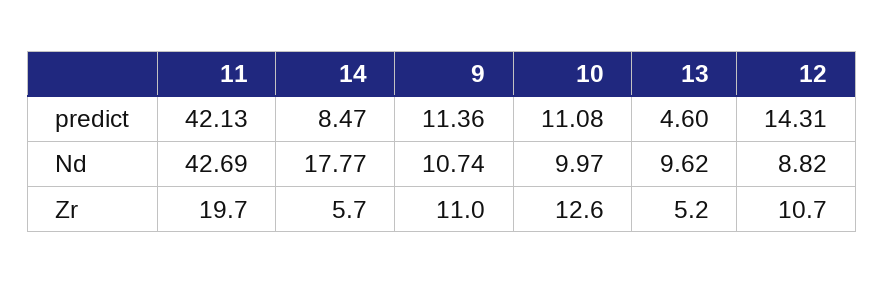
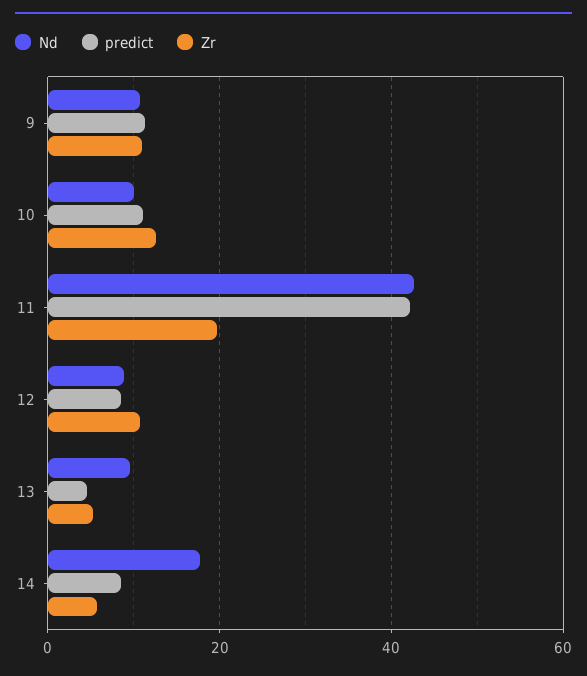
  {
    "predict": {
      "11": 42.13,
      "14": 8.47,
      "9": 11.36,
      "10": 11.08,
      "13": 4.6,
-     "12": 14.31
+     "12": 8
    },
    "Nd": {
      "11": 42.69,
      "14": 17.77,
      "9": 10.74,
      "10": 9.97,
      "13": 9.62,
      "12": 8.82
    },
    "Zr": {
      "11": 19.7,
      "14": 5.7,
      "9": 11,
      "10": 12.6,
      "13": 5.2,
      "12": 10.7
    }
  }

